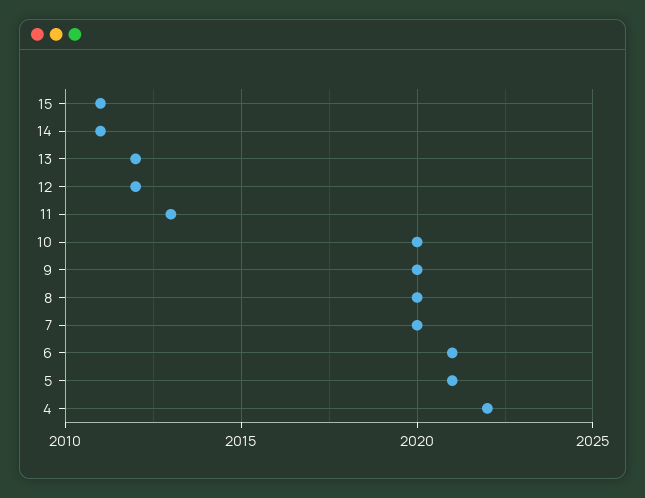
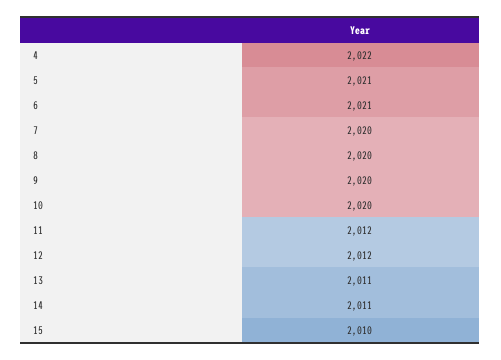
  {
-   "15": 2011,
+   "15": 2010,
    "14": 2011,
-   "13": 2012,
+   "13": 2011,
    "12": 2012,
-   "11": 2013,
+   "11": 2012,
    "10": 2020,
    "9": 2020,
    "8": 2020,
    "7": 2020,
    "6": 2021,
    "5": 2021,
    "4": 2022
  }

